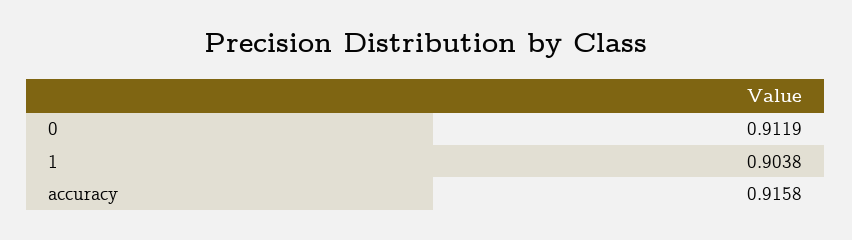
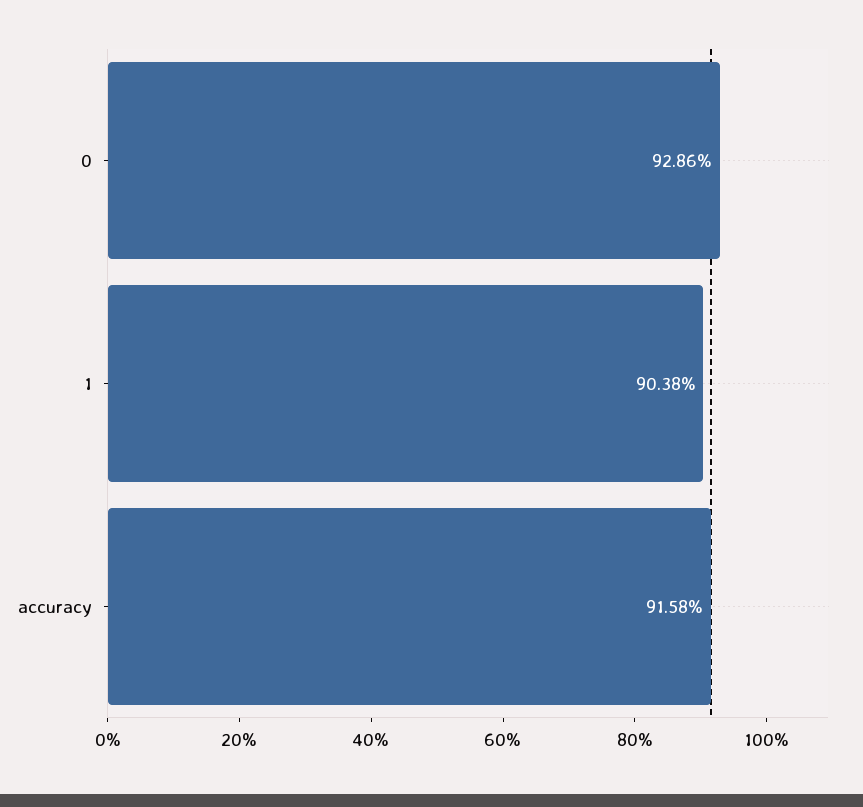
  {
-   "0": 0.9119,
+   "0": 0.9286,
    "1": 0.9038,
    "accuracy": 0.9158
  }

